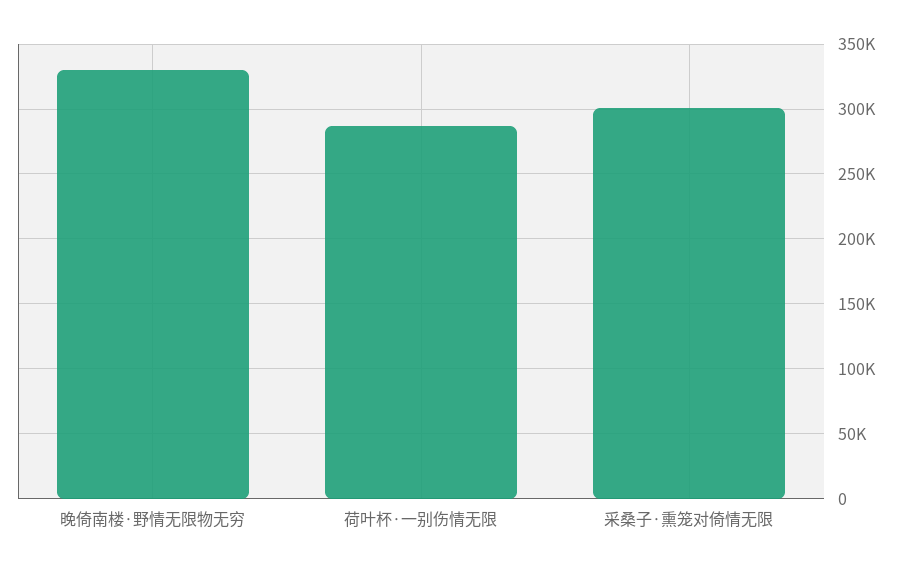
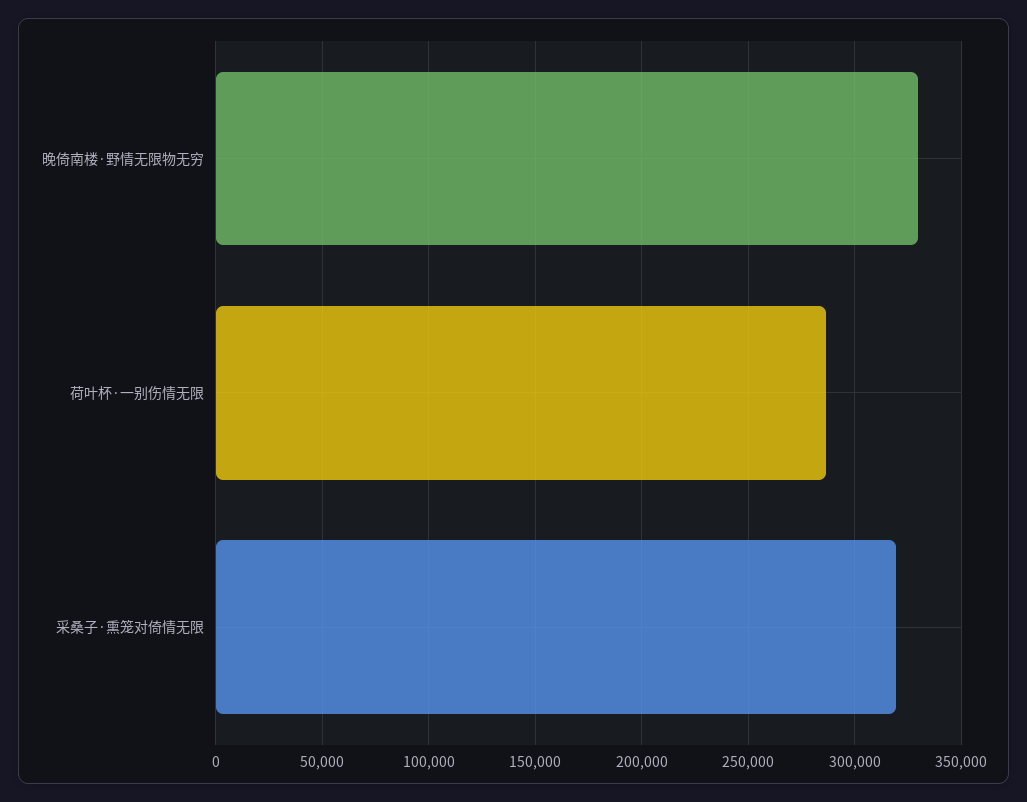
  {
    "晚倚南楼·野情无限物无穷": 330000,
    "荷叶杯·一别伤情无限": 285000,
-   "采桑子·熏笼对倚情无限": 300000
+   "采桑子·熏笼对倚情无限": 320000
  }

